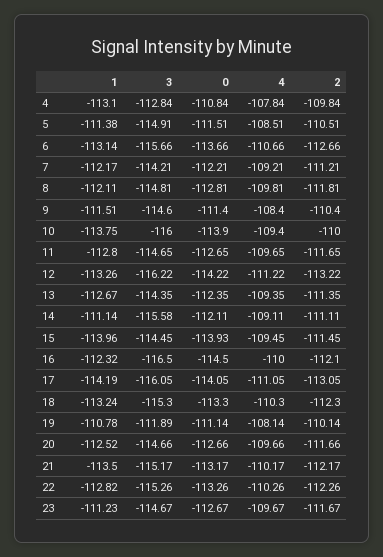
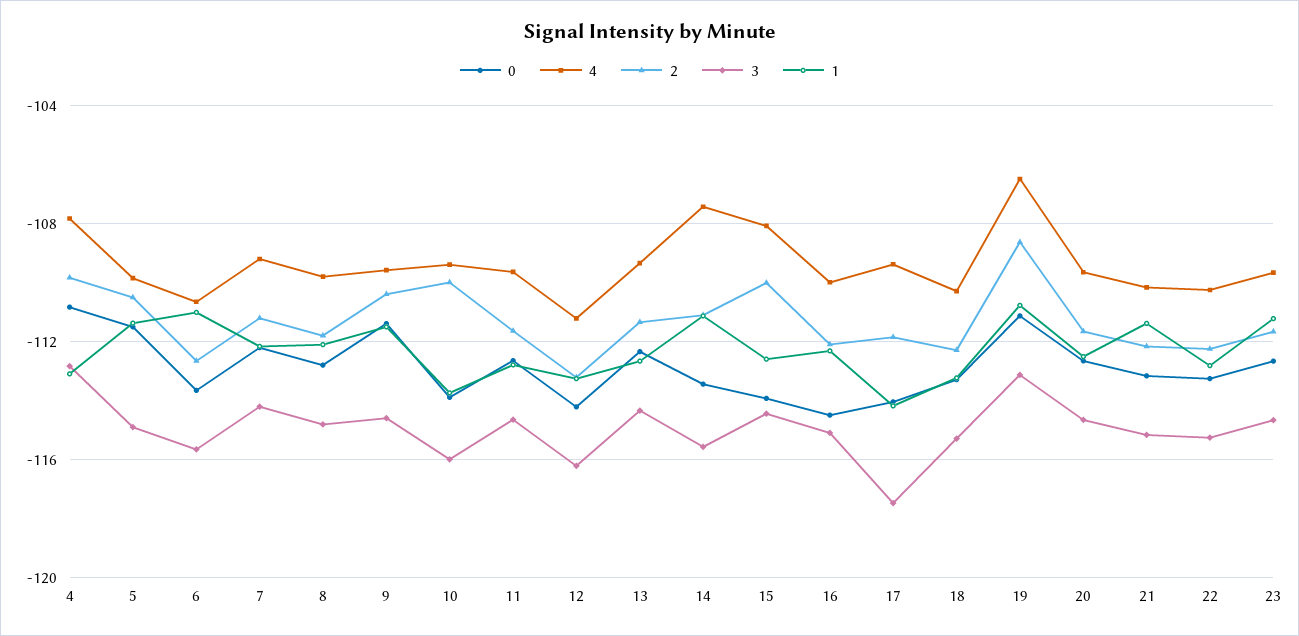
  {
    "1": {
      "4": -113.1,
      "5": -111.38,
-     "6": -113.14,
+     "6": -111,
      "7": -112.17,
      "8": -112.11,
      "9": -111.51,
      "10": -113.75,
      "11": -112.8,
      "12": -113.26,
      "13": -112.67,
      "14": -111.14,
-     "15": -113.96,
+     "15": -112.5,
      "16": -112.32,
      "17": -114.19,
      "18": -113.24,
      "19": -110.78,
      "20": -112.52,
-     "21": -113.5,
+     "21": -111.5,
      "22": -112.82,
      "23": -111.23
    },
    "3": {
      "4": -112.84,
      "5": -114.91,
      "6": -115.66,
      "7": -114.21,
      "8": -114.81,
      "9": -114.6,
      "10": -116,
      "11": -114.65,
      "12": -116.22,
      "13": -114.35,
      "14": -115.58,
      "15": -114.45,
-     "16": -116.5,
+     "16": -115,
-     "17": -116.05,
+     "17": -117.5,
      "18": -115.3,
-     "19": -111.89,
+     "19": -113,
      "20": -114.66,
      "21": -115.17,
      "22": -115.26,
      "23": -114.67
    },
    "0": {
      "4": -110.84,
      "5": -111.51,
      "6": -113.66,
      "7": -112.21,
      "8": -112.81,
      "9": -111.4,
      "10": -113.9,
      "11": -112.65,
      "12": -114.22,
      "13": -112.35,
-     "14": -112.11,
+     "14": -113.5,
      "15": -113.93,
      "16": -114.5,
      "17": -114.05,
      "18": -113.3,
      "19": -111.14,
      "20": -112.66,
      "21": -113.17,
      "22": -113.26,
      "23": -112.67
    },
    "4": {
      "4": -107.84,
-     "5": -108.51,
+     "5": -110,
      "6": -110.66,
      "7": -109.21,
      "8": -109.81,
-     "9": -108.4,
+     "9": -109.5,
      "10": -109.4,
      "11": -109.65,
      "12": -111.22,
      "13": -109.35,
-     "14": -109.11,
+     "14": -107.5,
-     "15": -109.45,
+     "15": -108,
      "16": -110,
-     "17": -111.05,
+     "17": -109.5,
      "18": -110.3,
-     "19": -108.14,
+     "19": -106.5,
      "20": -109.66,
      "21": -110.17,
      "22": -110.26,
      "23": -109.67
    },
    "2": {
      "4": -109.84,
      "5": -110.51,
      "6": -112.66,
      "7": -111.21,
      "8": -111.81,
      "9": -110.4,
      "10": -110,
      "11": -111.65,
      "12": -113.22,
      "13": -111.35,
      "14": -111.11,
-     "15": -111.45,
+     "15": -110,
      "16": -112.1,
-     "17": -113.05,
+     "17": -112,
      "18": -112.3,
-     "19": -110.14,
+     "19": -108.5,
      "20": -111.66,
      "21": -112.17,
      "22": -112.26,
      "23": -111.67
    }
  }

